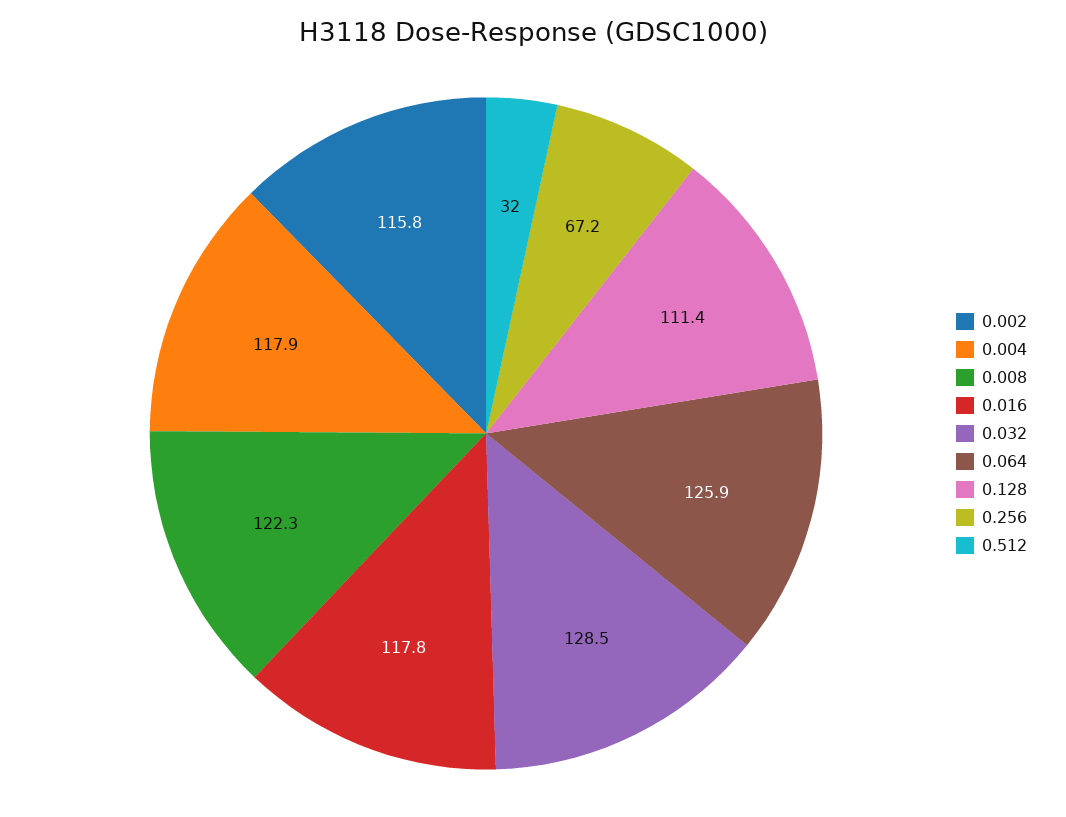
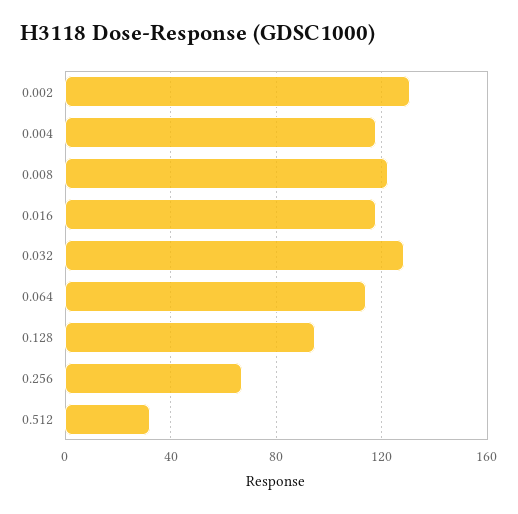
  {
-   "0.002": 115.8,
+   "0.002": 130,
    "0.004": 117.9,
    "0.008": 122.3,
    "0.016": 117.8,
    "0.032": 128.5,
-   "0.064": 125.9,
+   "0.064": 115,
-   "0.128": 111.4,
+   "0.128": 95,
    "0.256": 67.2,
    "0.512": 32
  }

